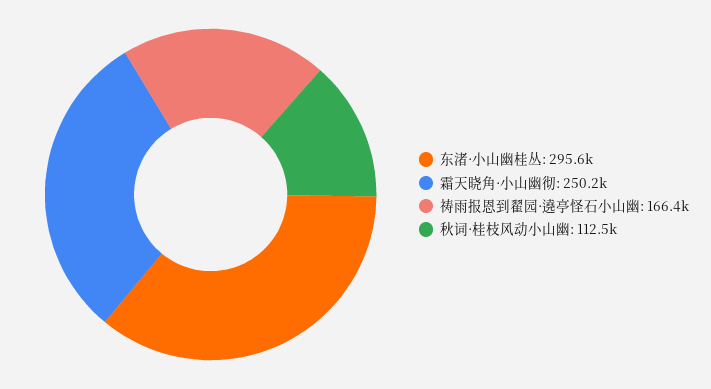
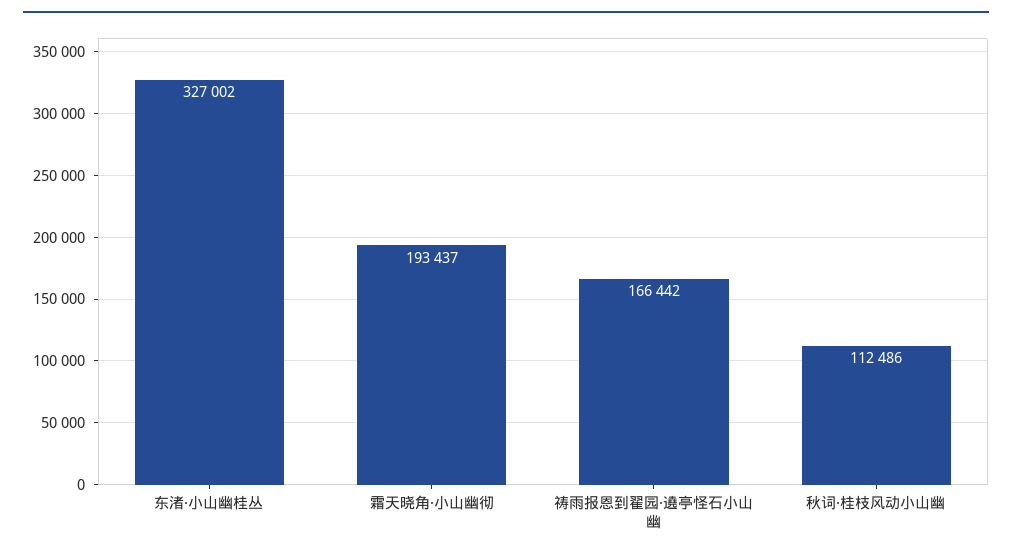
  {
-   "东渚·小山幽桂丛": 295600,
+   "东渚·小山幽桂丛": 327002,
-   "霜天晓角·小山幽彻": 250200,
+   "霜天晓角·小山幽彻": 193437,
    "祷雨报恩到翟园·遶亭怪石小山幽": 166442,
    "秋词·桂枝风动小山幽": 112486
  }

